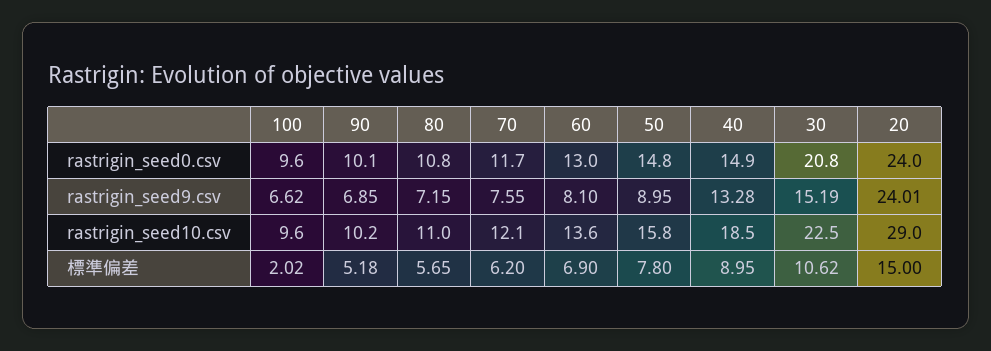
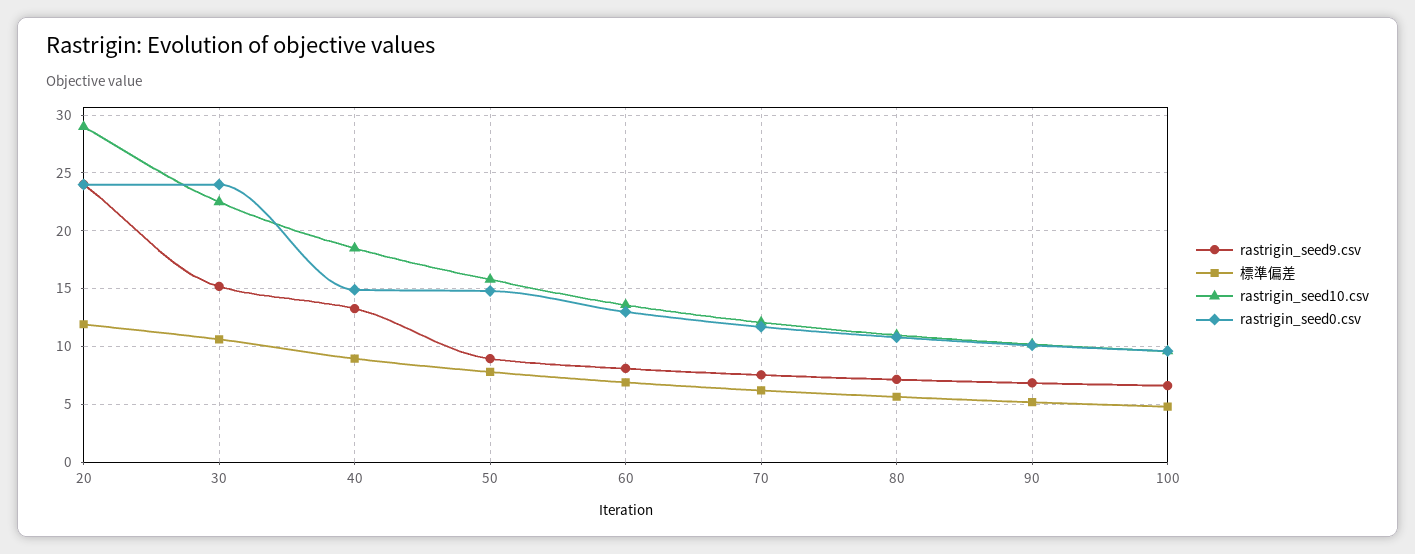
  {
    "rastrigin_seed0.csv": {
      "100": 9.6,
      "90": 10.1,
      "80": 10.8,
      "70": 11.7,
      "60": 13,
      "50": 14.8,
      "40": 14.9,
-     "30": 20.8,
+     "30": 24,
      "20": 24
    },
    "rastrigin_seed9.csv": {
      "100": 6.62,
      "90": 6.85,
      "80": 7.15,
      "70": 7.55,
      "60": 8.1,
      "50": 8.95,
      "40": 13.28,
      "30": 15.19,
      "20": 24.01
    },
    "rastrigin_seed10.csv": {
      "100": 9.6,
      "90": 10.2,
      "80": 11,
      "70": 12.1,
      "60": 13.6,
      "50": 15.8,
      "40": 18.5,
      "30": 22.5,
      "20": 29
    },
    "標準偏差": {
-     "100": 2.02,
+     "100": 5,
      "90": 5.18,
      "80": 5.65,
      "70": 6.2,
      "60": 6.9,
      "50": 7.8,
      "40": 8.95,
      "30": 10.62,
-     "20": 15
+     "20": 12
    }
  }

